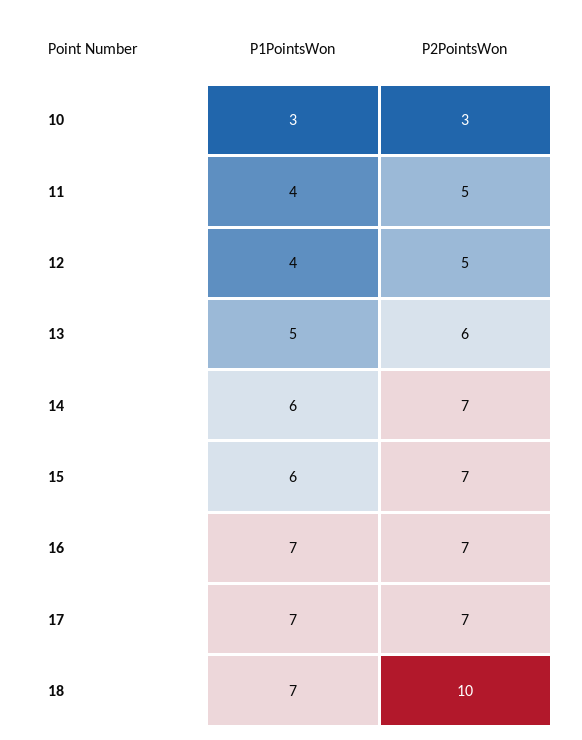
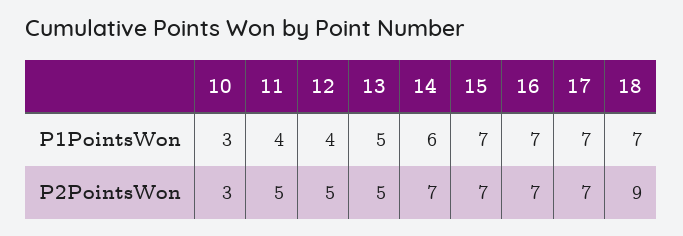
  {
    "P1PointsWon": {
      "10": 3,
      "11": 4,
      "12": 4,
      "13": 5,
      "14": 6,
-     "15": 6,
+     "15": 7,
      "16": 7,
      "17": 7,
      "18": 7
    },
    "P2PointsWon": {
      "10": 3,
      "11": 5,
      "12": 5,
-     "13": 6,
+     "13": 5,
      "14": 7,
      "15": 7,
      "16": 7,
      "17": 7,
-     "18": 10
+     "18": 9
    }
  }

